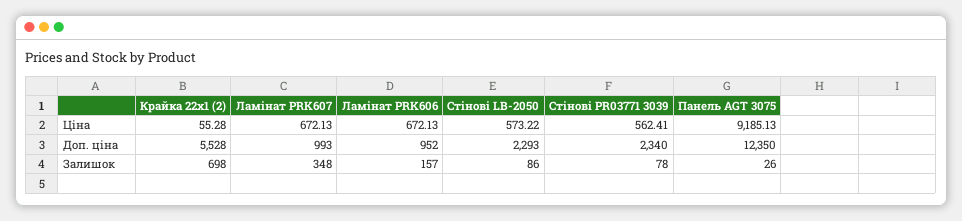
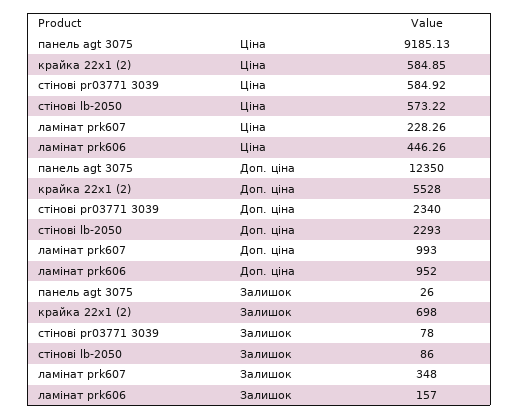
  {
    "Крайка 22x1 (2)": {
-     "Ціна": 55.28,
+     "Ціна": 584.85,
      "Доп. ціна": 5528,
      "Залишок": 698
    },
    "Ламінат PRK607": {
-     "Ціна": 672.13,
+     "Ціна": 228.26,
      "Доп. ціна": 993,
      "Залишок": 348
    },
    "Ламінат PRK606": {
-     "Ціна": 672.13,
+     "Ціна": 446.26,
      "Доп. ціна": 952,
      "Залишок": 157
    },
    "Стінові LB-2050": {
      "Ціна": 573.22,
      "Доп. ціна": 2293,
      "Залишок": 86
    },
    "Стінові PR03771 3039": {
-     "Ціна": 562.41,
+     "Ціна": 584.92,
      "Доп. ціна": 2340,
      "Залишок": 78
    },
    "Панель AGT 3075": {
      "Ціна": 9185.13,
      "Доп. ціна": 12350,
      "Залишок": 26
    }
  }

